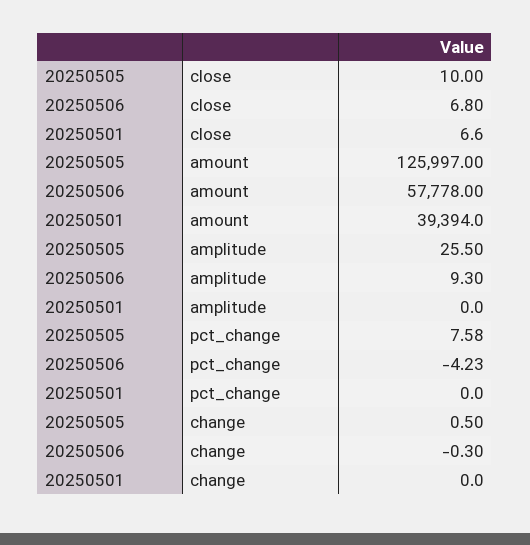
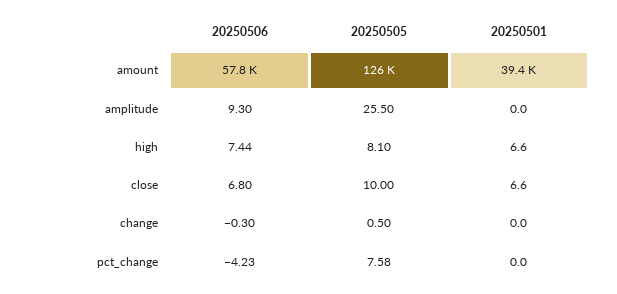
  {
    "20250505": {
      "close": 10,
      "amount": 125997,
      "amplitude": 25.5,
      "pct_change": 7.58,
-     "change": 0.5
+     "change": 0.5,
+     "high": 8.1
    },
    "20250506": {
      "close": 6.8,
      "amount": 57778,
      "amplitude": 9.3,
      "pct_change": -4.23,
-     "change": -0.3
+     "change": -0.3,
+     "high": 7.44
    },
    "20250501": {
      "close": 6.6,
      "amount": 39394,
      "amplitude": 0,
      "pct_change": 0,
-     "change": 0
+     "change": 0,
+     "high": 6.6
    }
  }

